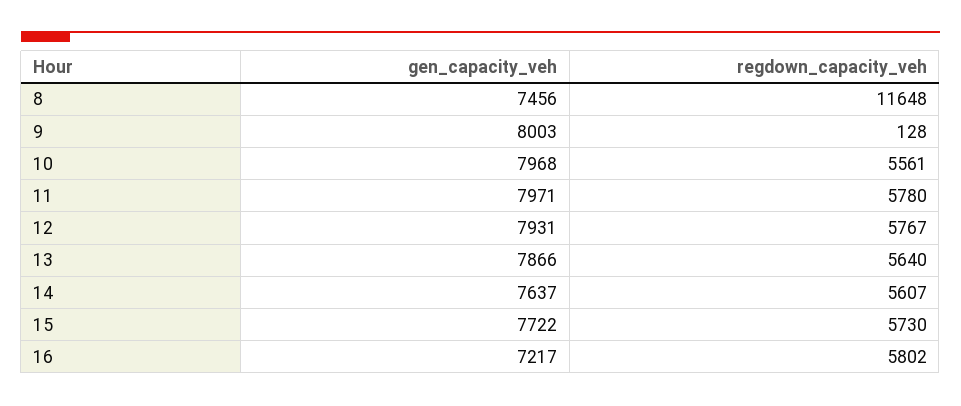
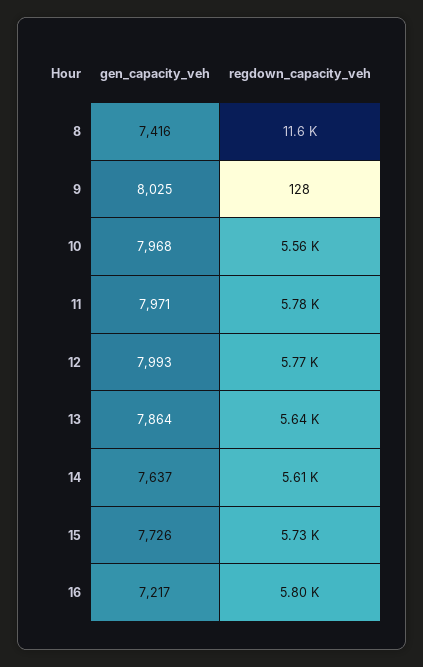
  {
    "gen_capacity_veh": {
-     "8": 7456,
+     "8": 7416,
-     "9": 8003,
+     "9": 8025,
      "10": 7968,
      "11": 7971,
-     "12": 7931,
+     "12": 7993,
-     "13": 7866,
+     "13": 7864,
      "14": 7637,
-     "15": 7722,
+     "15": 7726,
      "16": 7217
    },
    "regdown_capacity_veh": {
      "8": 11648,
      "9": 128,
      "10": 5561,
      "11": 5780,
      "12": 5767,
      "13": 5640,
      "14": 5607,
      "15": 5730,
      "16": 5802
    }
  }

